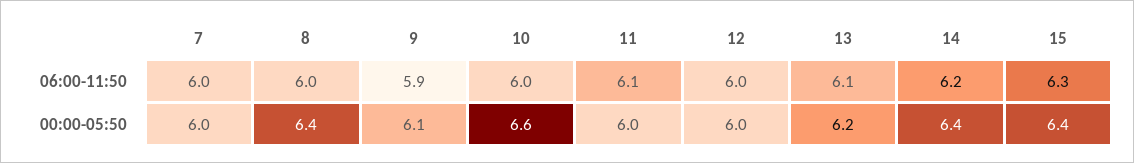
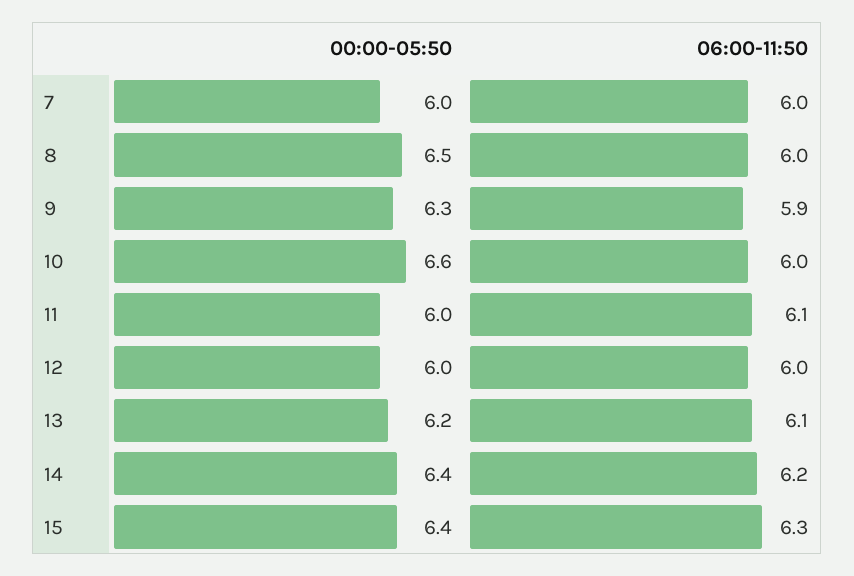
  {
    "7": {
      "06:00-11:50": 6,
      "00:00-05:50": 6
    },
    "8": {
      "06:00-11:50": 6,
-     "00:00-05:50": 6.4
+     "00:00-05:50": 6.5
    },
    "9": {
      "06:00-11:50": 5.9,
-     "00:00-05:50": 6.1
+     "00:00-05:50": 6.3
    },
    "10": {
      "06:00-11:50": 6,
      "00:00-05:50": 6.6
    },
    "11": {
      "06:00-11:50": 6.1,
      "00:00-05:50": 6
    },
    "12": {
      "06:00-11:50": 6,
      "00:00-05:50": 6
    },
    "13": {
      "06:00-11:50": 6.1,
      "00:00-05:50": 6.2
    },
    "14": {
      "06:00-11:50": 6.2,
      "00:00-05:50": 6.4
    },
    "15": {
      "06:00-11:50": 6.3,
      "00:00-05:50": 6.4
    }
  }

